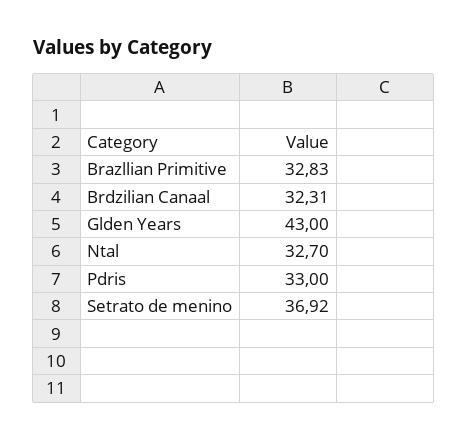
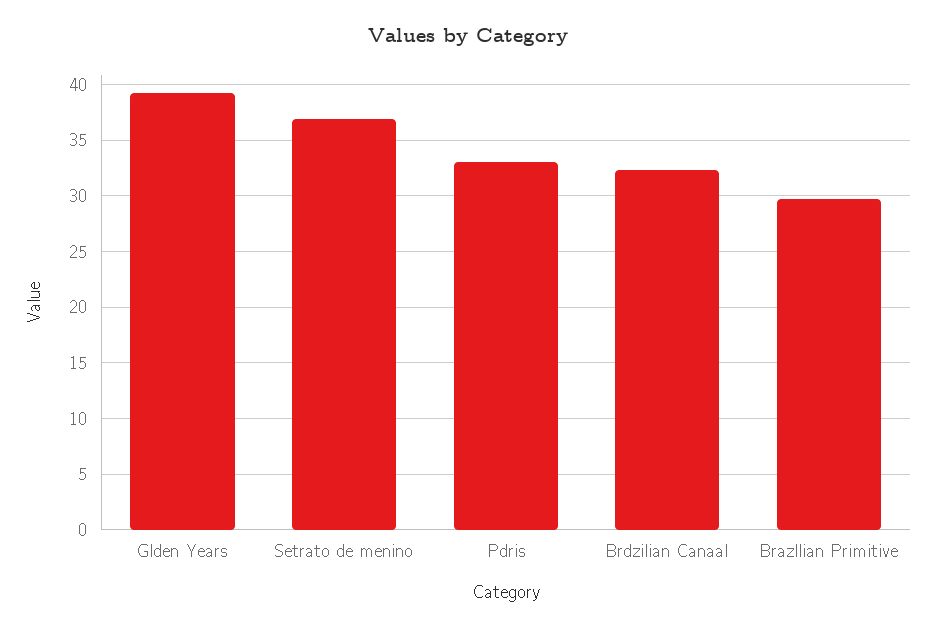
  {
-   "Brazllian Primitive": 32.83,
+   "Brazllian Primitive": 30,
    "Brdzilian Canaal": 32.31,
-   "Glden Years": 43,
+   "Glden Years": 39,
-   "Ntal": 32.7,
    "Pdris": 33,
    "Setrato de menino": 36.92
  }

